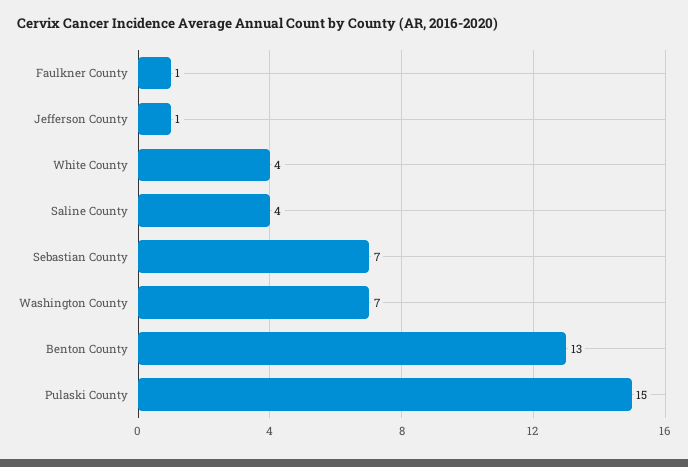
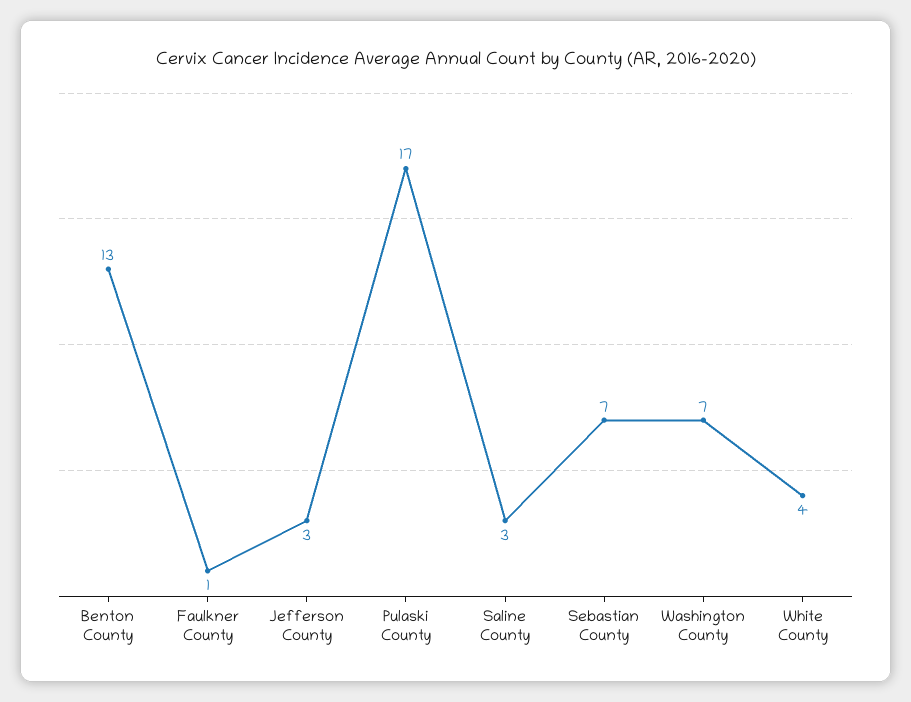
  {
    "Faulkner County": 1,
-   "Jefferson County": 1,
+   "Jefferson County": 3,
    "White County": 4,
-   "Saline County": 4,
+   "Saline County": 3,
    "Sebastian County": 7,
    "Washington County": 7,
    "Benton County": 13,
-   "Pulaski County": 15
+   "Pulaski County": 17
  }

